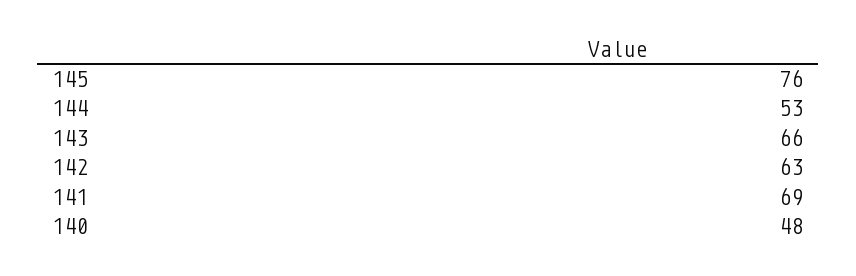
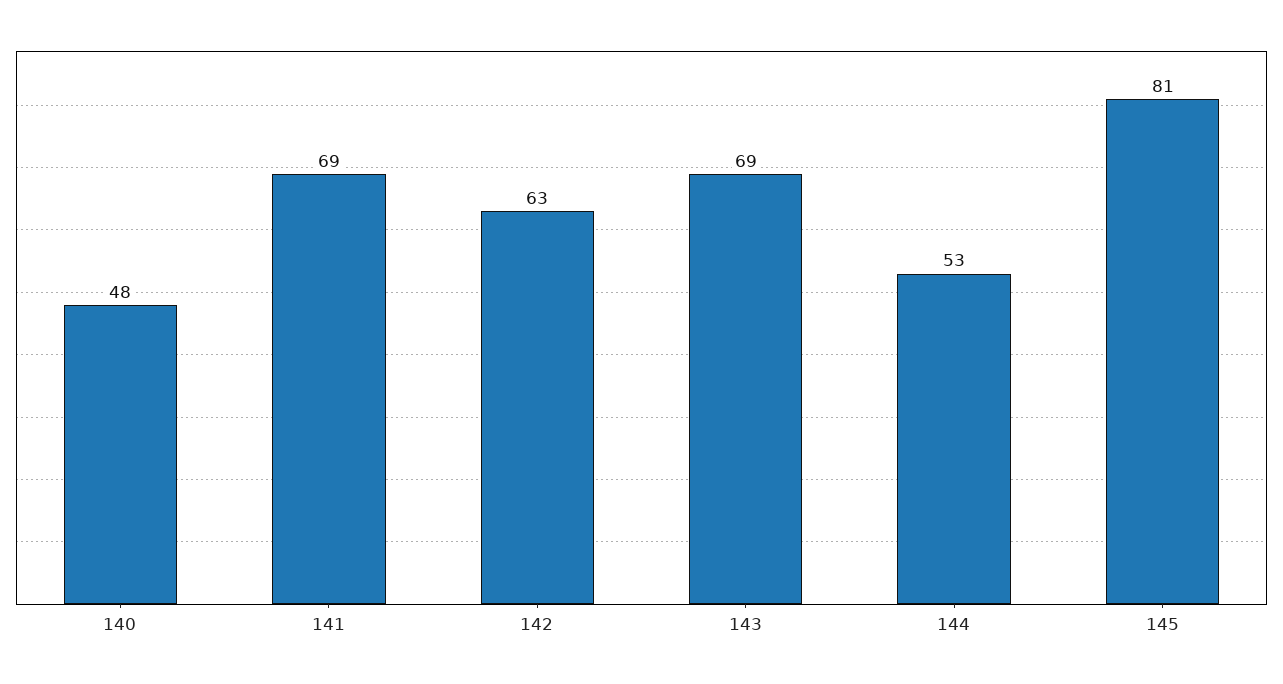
  {
-   "145": 76,
+   "145": 81,
    "144": 53,
-   "143": 66,
+   "143": 69,
    "142": 63,
    "141": 69,
    "140": 48
  }

